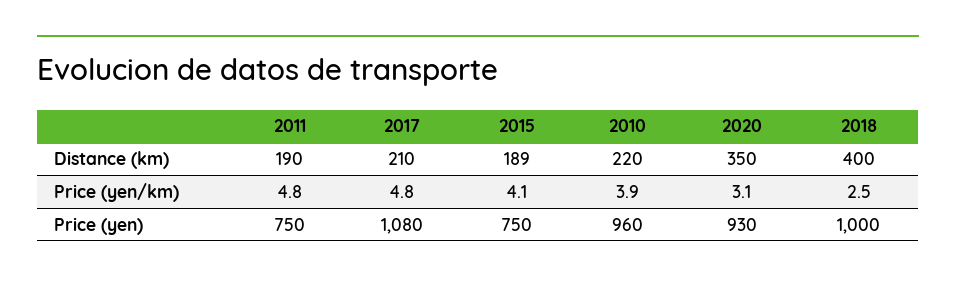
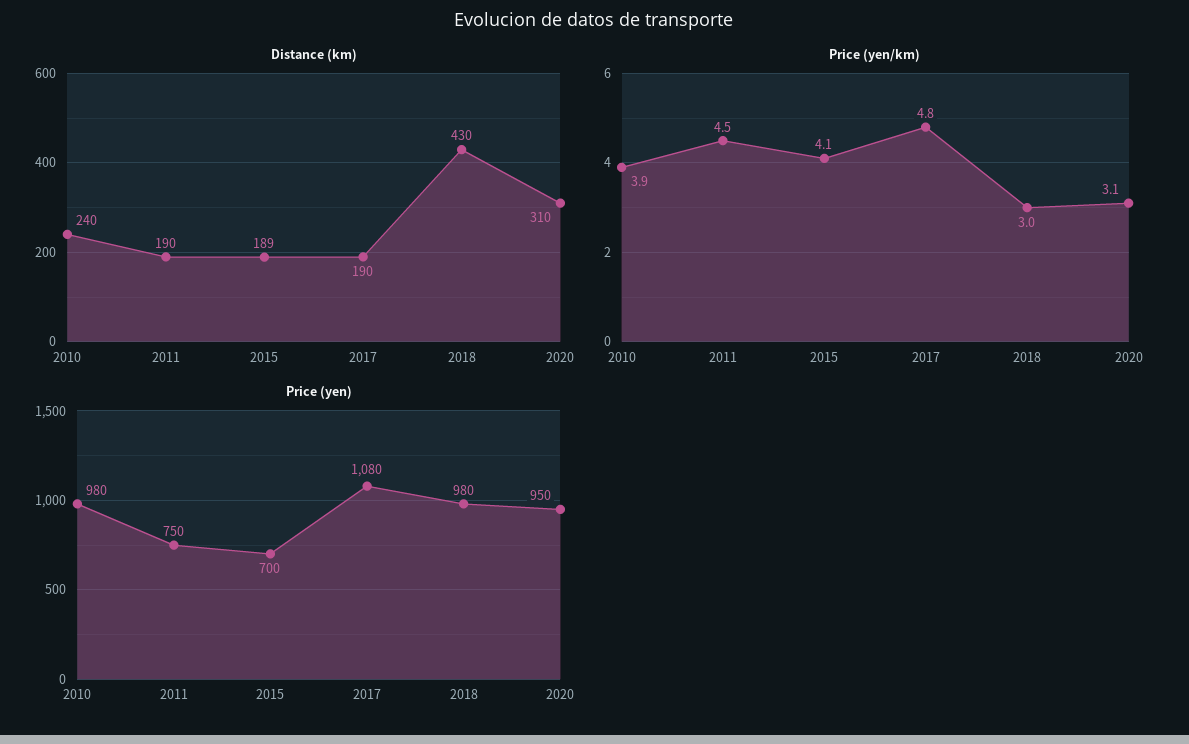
  {
    "Distance (km)": {
      "2011": 190,
-     "2017": 210,
+     "2017": 190,
      "2015": 189,
-     "2010": 220,
+     "2010": 240,
-     "2020": 350,
+     "2020": 310,
-     "2018": 400
+     "2018": 430
    },
    "Price (yen/km)": {
-     "2011": 4.8,
+     "2011": 4.5,
      "2017": 4.8,
      "2015": 4.1,
      "2010": 3.9,
      "2020": 3.1,
-     "2018": 2.5
+     "2018": 3
    },
    "Price (yen)": {
      "2011": 750,
      "2017": 1080,
-     "2015": 750,
+     "2015": 700,
-     "2010": 960,
+     "2010": 980,
-     "2020": 930,
+     "2020": 950,
-     "2018": 1000
+     "2018": 980
    }
  }

